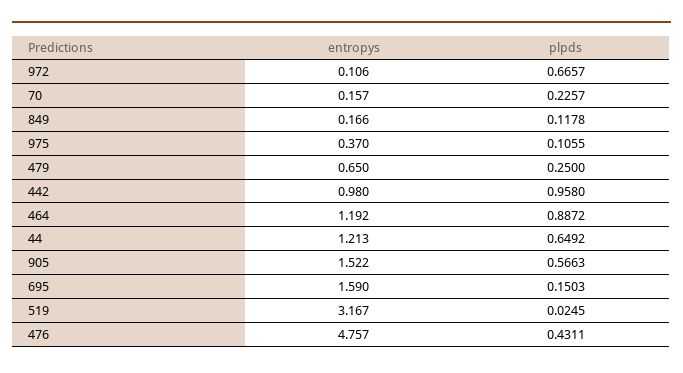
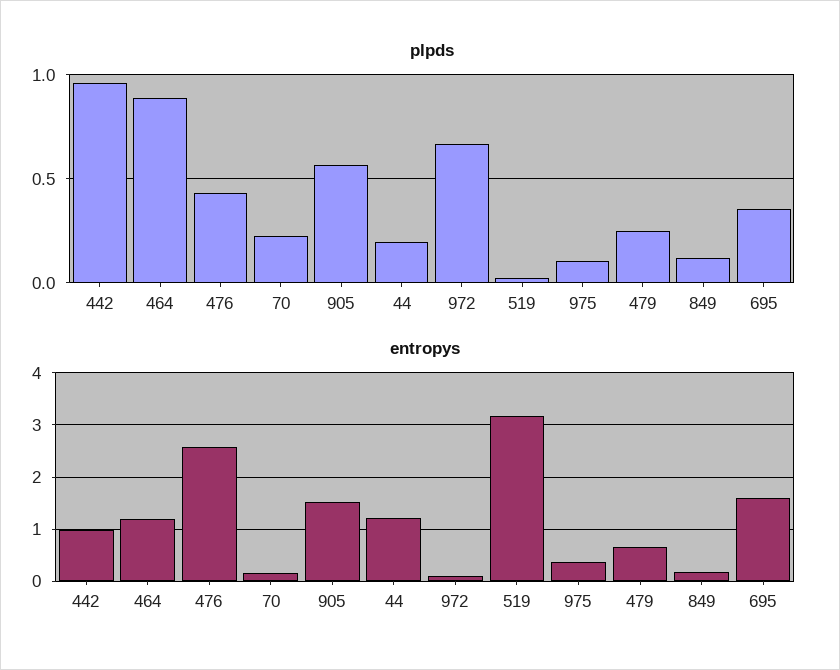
  {
    "entropys": {
      "972": 0.106,
      "70": 0.157,
      "849": 0.166,
      "975": 0.37,
      "479": 0.65,
      "442": 0.98,
      "464": 1.192,
      "44": 1.213,
      "905": 1.522,
      "695": 1.59,
      "519": 3.167,
-     "476": 4.757
+     "476": 2.6
    },
    "plpds": {
      "972": 0.6657,
      "70": 0.2257,
      "849": 0.1178,
      "975": 0.1055,
      "479": 0.25,
      "442": 0.958,
      "464": 0.8872,
-     "44": 0.6492,
+     "44": 0.2,
      "905": 0.5663,
-     "695": 0.1503,
+     "695": 0.35,
      "519": 0.0245,
      "476": 0.4311
    }
  }

